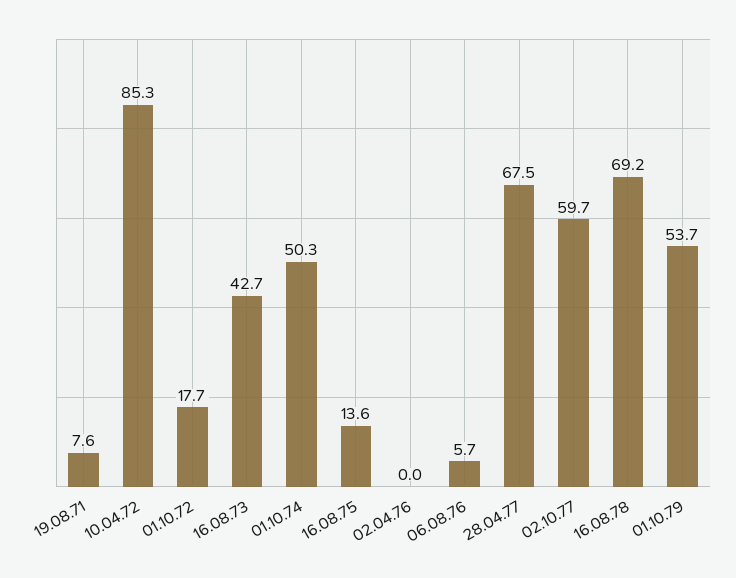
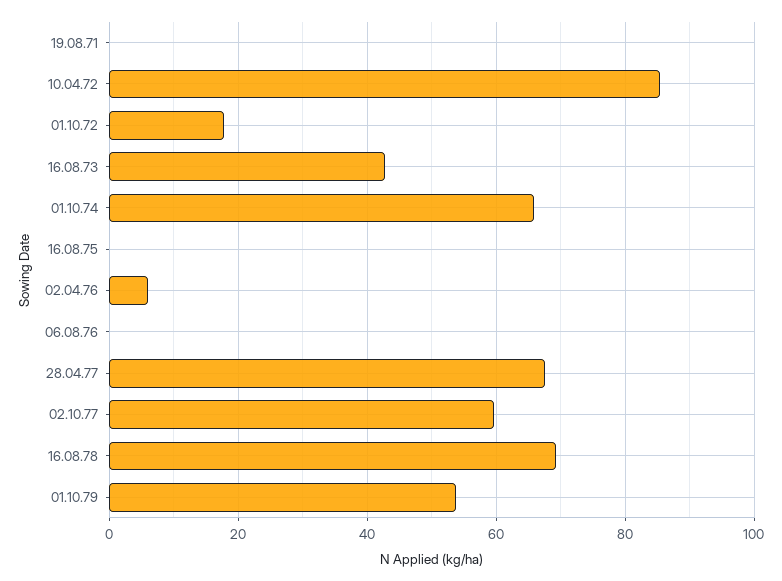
  {
-   "19.08.71": 7.6,
+   "19.08.71": 0,
    "10.04.72": 85.3,
    "01.10.72": 17.7,
    "16.08.73": 42.7,
-   "01.10.74": 50.3,
+   "01.10.74": 66,
-   "16.08.75": 13.6,
+   "16.08.75": 0,
-   "02.04.76": 0,
+   "02.04.76": 6,
-   "06.08.76": 5.7,
+   "06.08.76": 0,
    "28.04.77": 67.5,
    "02.10.77": 59.7,
    "16.08.78": 69.2,
    "01.10.79": 53.7
  }

